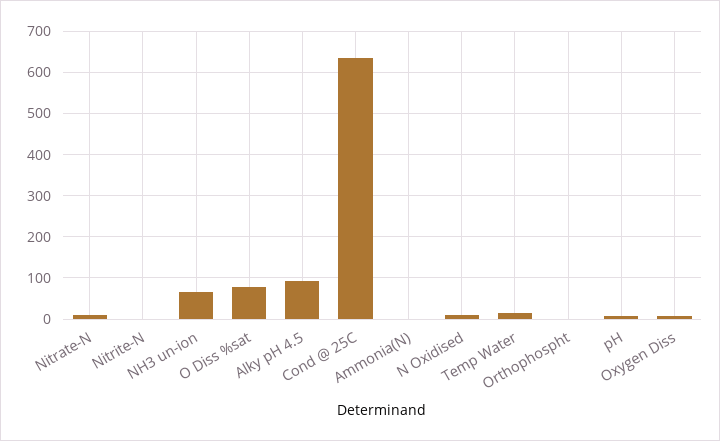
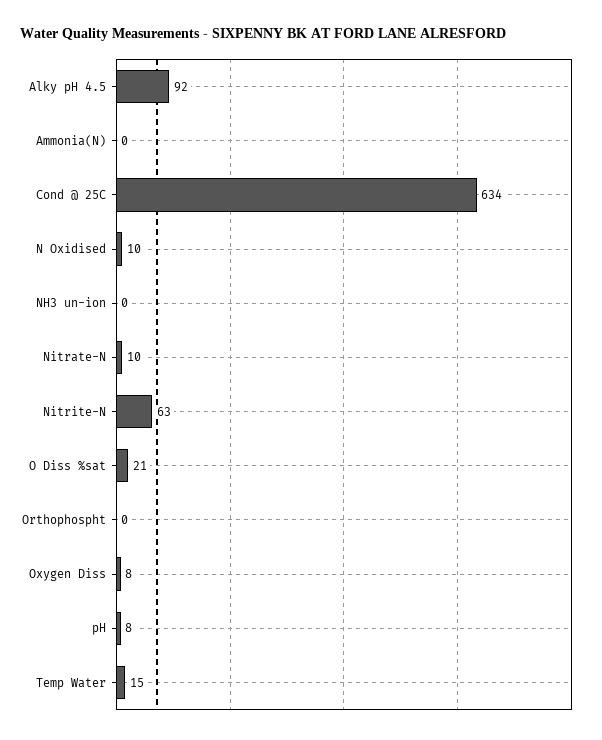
  {
    "Nitrate-N": 10,
-   "Nitrite-N": 0,
+   "Nitrite-N": 63,
-   "NH3 un-ion": 60,
+   "NH3 un-ion": 0,
-   "O Diss %sat": 80,
+   "O Diss %sat": 21,
    "Alky pH 4.5": 92,
    "Cond @ 25C": 634,
    "Ammonia(N)": 0,
    "N Oxidised": 10,
    "Temp Water": 15,
    "Orthophospht": 0,
    "pH": 8,
    "Oxygen Diss": 8
  }

